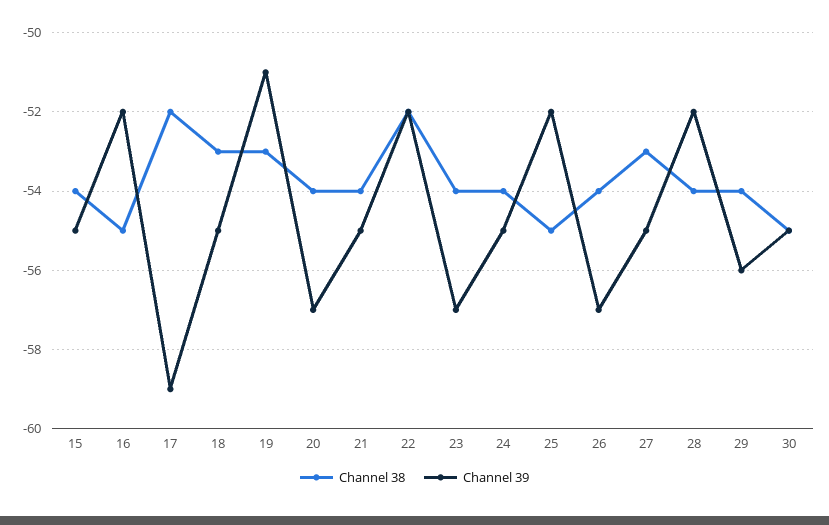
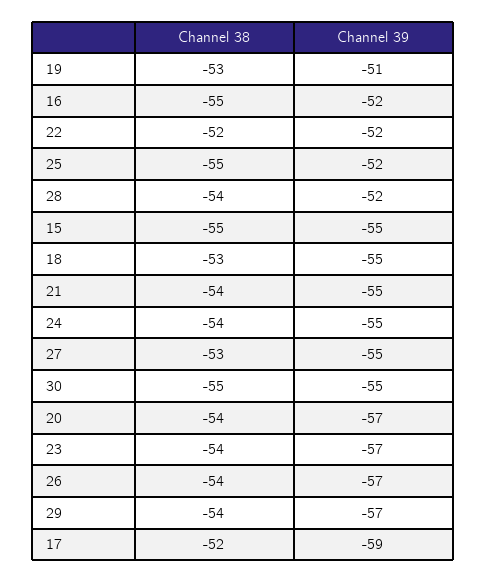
  {
    "Channel 38": {
-     "15": -54,
+     "15": -55,
      "16": -55,
      "17": -52,
      "18": -53,
      "19": -53,
      "20": -54,
      "21": -54,
      "22": -52,
      "23": -54,
      "24": -54,
      "25": -55,
      "26": -54,
      "27": -53,
      "28": -54,
      "29": -54,
      "30": -55
    },
    "Channel 39": {
      "15": -55,
      "16": -52,
      "17": -59,
      "18": -55,
      "19": -51,
      "20": -57,
      "21": -55,
      "22": -52,
      "23": -57,
      "24": -55,
      "25": -52,
      "26": -57,
      "27": -55,
      "28": -52,
-     "29": -56,
+     "29": -57,
      "30": -55
    }
  }

